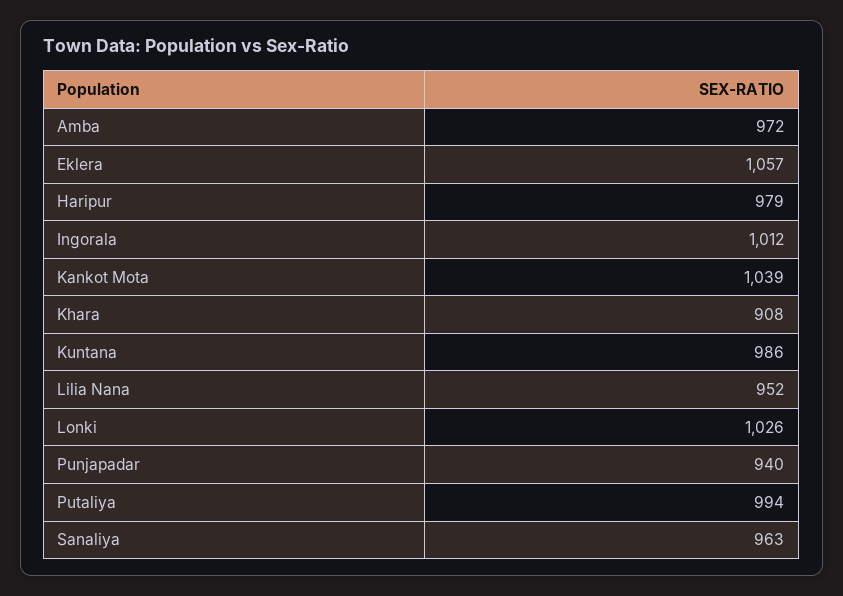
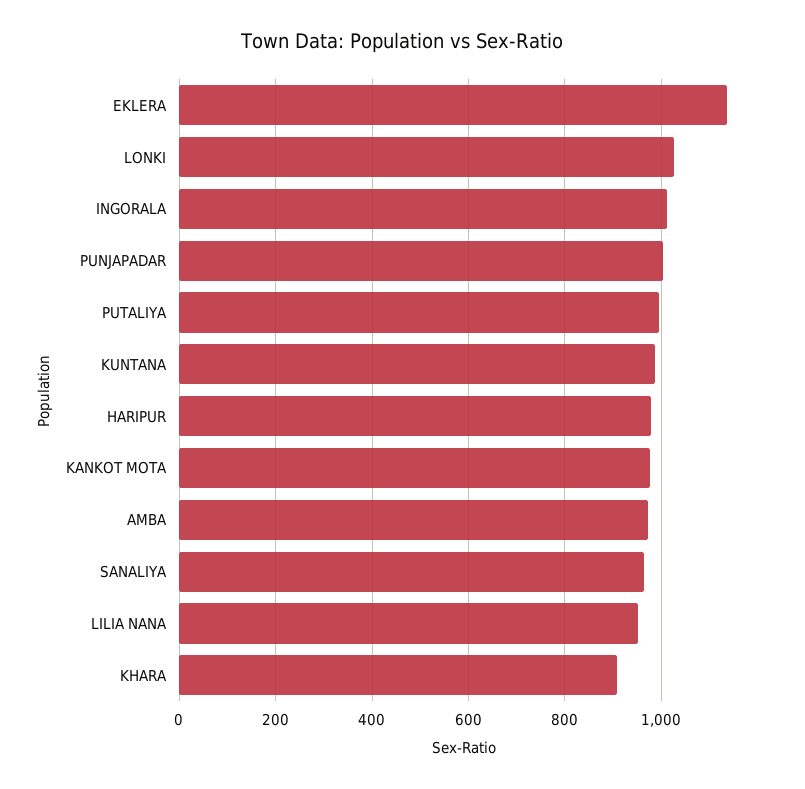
  {
    "Amba": 972,
-   "Eklera": 1057,
+   "Eklera": 1140,
    "Haripur": 979,
    "Ingorala": 1012,
-   "Kankot Mota": 1039,
+   "Kankot Mota": 980,
    "Khara": 908,
    "Kuntana": 986,
    "Lilia Nana": 952,
    "Lonki": 1026,
-   "Punjapadar": 940,
+   "Punjapadar": 1000,
    "Putaliya": 994,
    "Sanaliya": 963
  }

